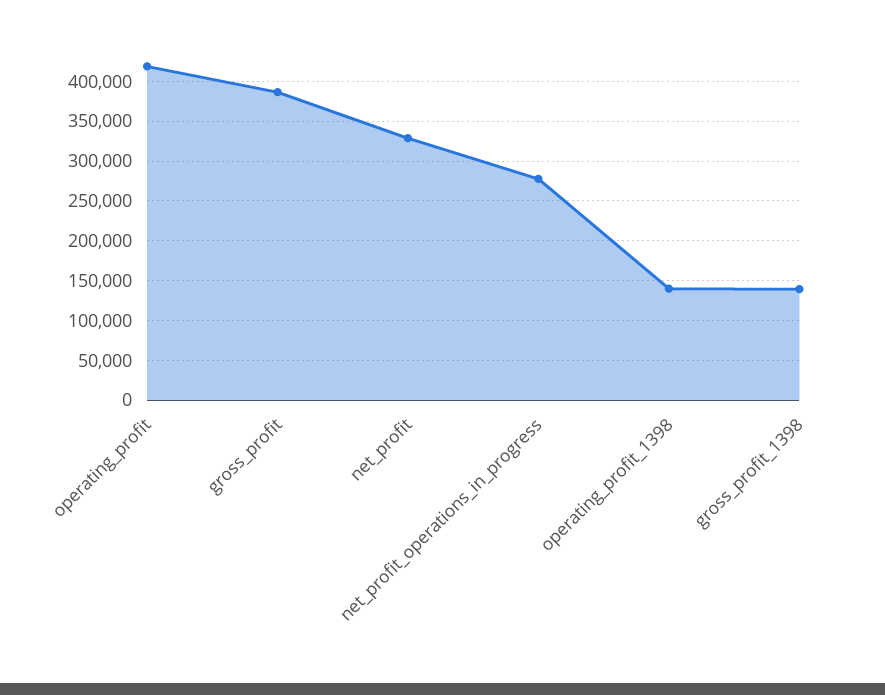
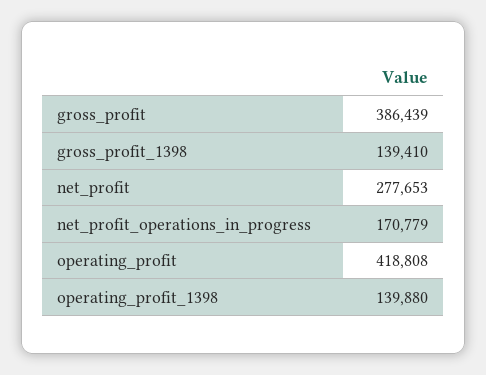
  {
    "operating_profit": 418808,
    "gross_profit": 386439,
-   "net_profit": 330000,
+   "net_profit": 277653,
-   "net_profit_operations_in_progress": 280000,
+   "net_profit_operations_in_progress": 170779,
    "operating_profit_1398": 139880,
    "gross_profit_1398": 139410
  }

